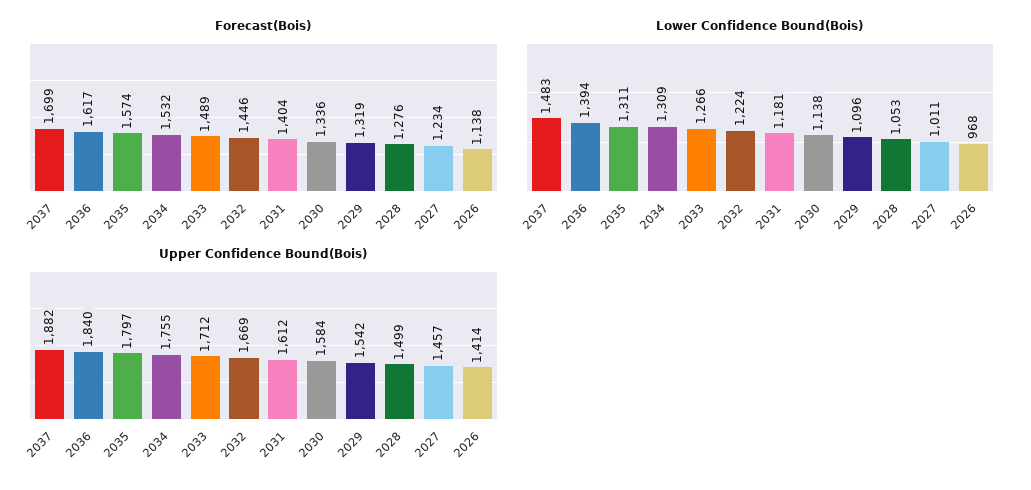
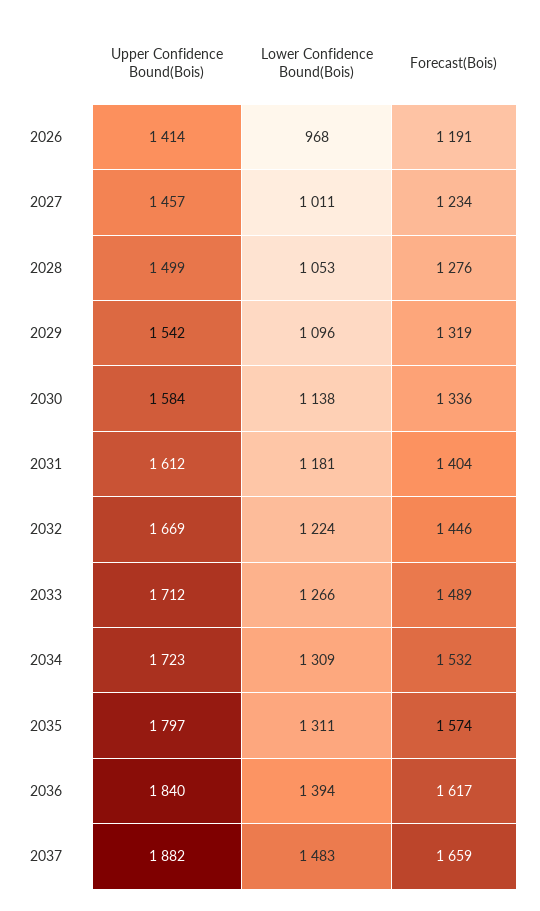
  {
    "Forecast(Bois)": {
-     "2037": 1699,
+     "2037": 1659,
      "2036": 1617,
      "2035": 1574,
      "2034": 1532,
      "2033": 1489,
      "2032": 1446,
      "2031": 1404,
      "2030": 1336,
      "2029": 1319,
      "2028": 1276,
      "2027": 1234,
-     "2026": 1138
+     "2026": 1191
    },
    "Lower Confidence Bound(Bois)": {
      "2037": 1483,
      "2036": 1394,
      "2035": 1311,
      "2034": 1309,
      "2033": 1266,
      "2032": 1224,
      "2031": 1181,
      "2030": 1138,
      "2029": 1096,
      "2028": 1053,
      "2027": 1011,
      "2026": 968
    },
    "Upper Confidence Bound(Bois)": {
      "2037": 1882,
      "2036": 1840,
      "2035": 1797,
-     "2034": 1755,
+     "2034": 1723,
      "2033": 1712,
      "2032": 1669,
      "2031": 1612,
      "2030": 1584,
      "2029": 1542,
      "2028": 1499,
      "2027": 1457,
      "2026": 1414
    }
  }

